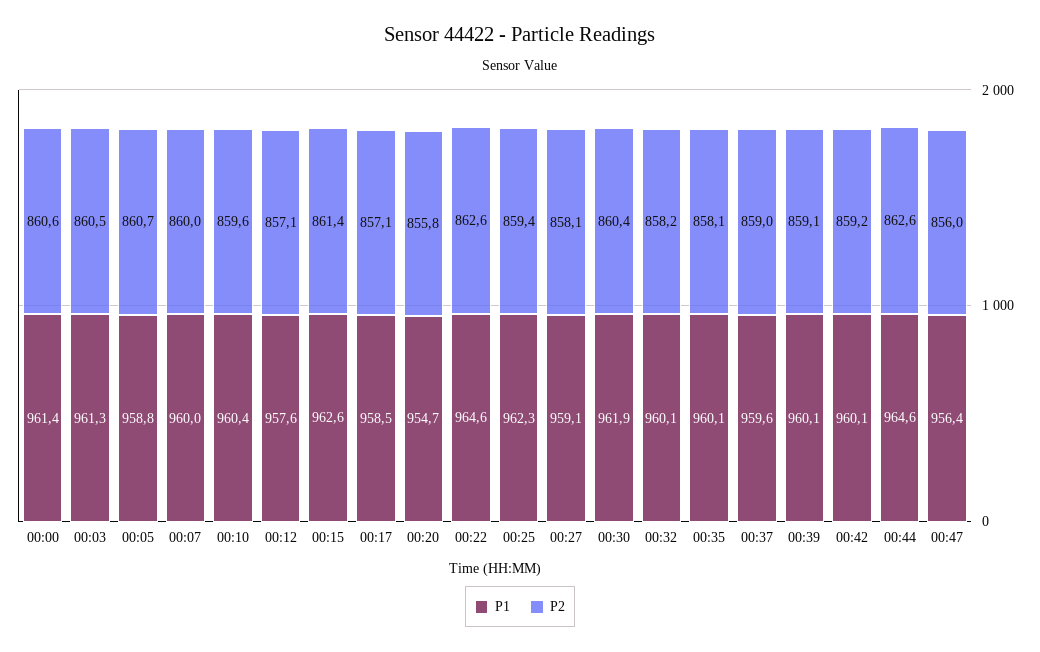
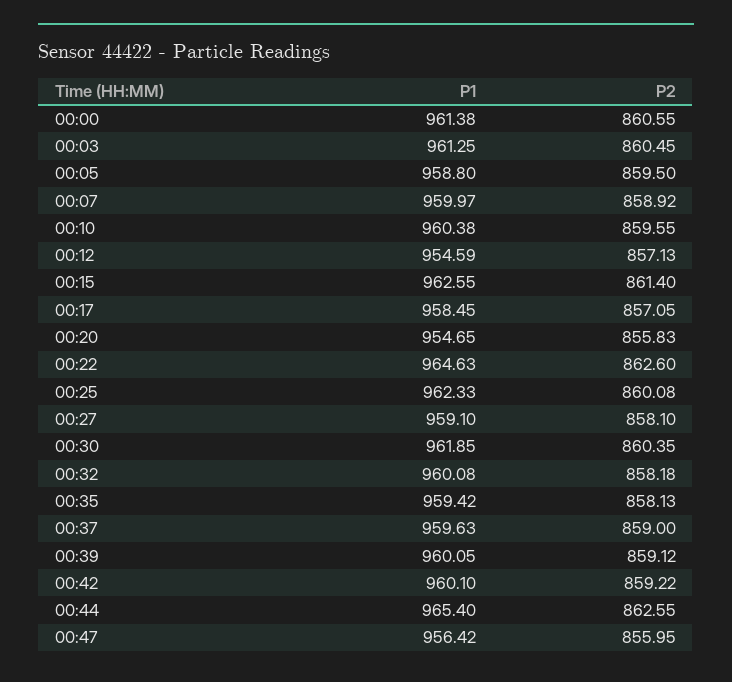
  {
    "P1": {
      "00:00": 961.38,
      "00:03": 961.25,
      "00:05": 958.8,
      "00:07": 959.97,
      "00:10": 960.38,
-     "00:12": 957.6,
+     "00:12": 954.59,
      "00:15": 962.55,
      "00:17": 958.45,
      "00:20": 954.65,
      "00:22": 964.63,
      "00:25": 962.33,
      "00:27": 959.1,
      "00:30": 961.85,
      "00:32": 960.08,
-     "00:35": 960.1,
+     "00:35": 959.42,
      "00:37": 959.63,
      "00:39": 960.05,
      "00:42": 960.1,
-     "00:44": 964.6,
+     "00:44": 965.4,
      "00:47": 956.42
    },
    "P2": {
      "00:00": 860.55,
      "00:03": 860.45,
-     "00:05": 860.7,
+     "00:05": 859.5,
-     "00:07": 860,
+     "00:07": 858.92,
      "00:10": 859.55,
      "00:12": 857.13,
      "00:15": 861.4,
      "00:17": 857.05,
      "00:20": 855.83,
      "00:22": 862.6,
-     "00:25": 859.4,
+     "00:25": 860.08,
      "00:27": 858.1,
      "00:30": 860.35,
      "00:32": 858.18,
      "00:35": 858.13,
      "00:37": 859,
      "00:39": 859.12,
      "00:42": 859.22,
      "00:44": 862.55,
      "00:47": 855.95
    }
  }

